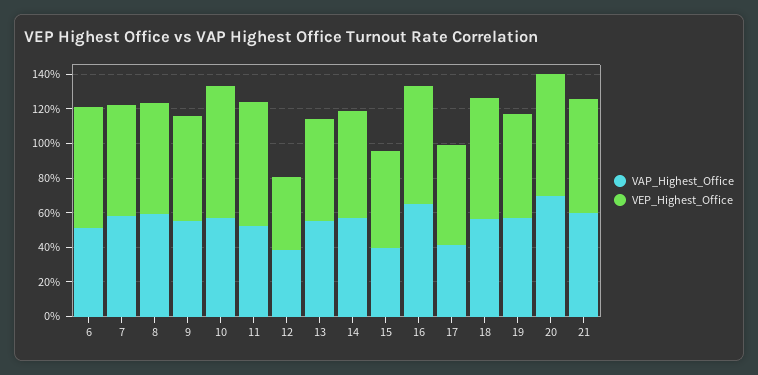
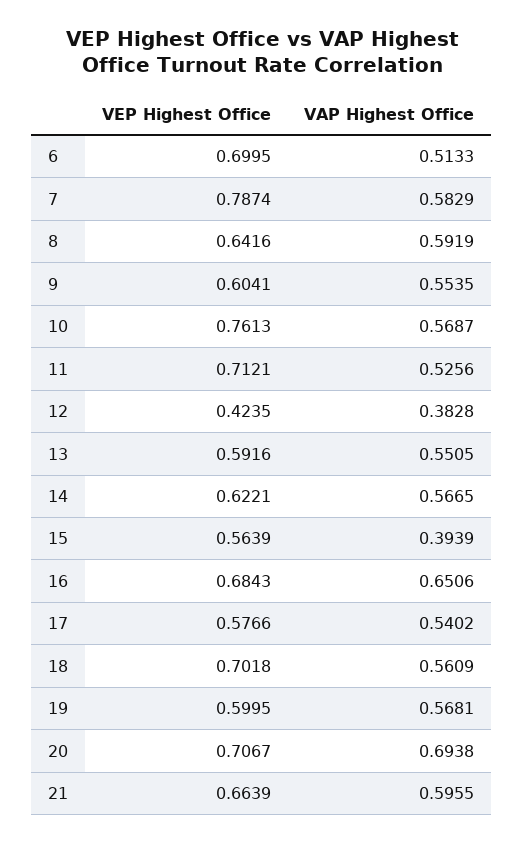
  {
    "VAP_Highest_Office": {
      "6": 0.5133,
      "7": 0.5829,
      "8": 0.5919,
      "9": 0.5535,
      "10": 0.5687,
      "11": 0.5256,
      "12": 0.3828,
      "13": 0.5505,
      "14": 0.5665,
      "15": 0.3939,
      "16": 0.6506,
-     "17": 0.4,
+     "17": 0.5402,
      "18": 0.5609,
      "19": 0.5681,
      "20": 0.6938,
      "21": 0.5955
    },
    "VEP_Highest_Office": {
      "6": 0.6995,
-     "7": 0.65,
+     "7": 0.7874,
      "8": 0.6416,
      "9": 0.6041,
      "10": 0.7613,
      "11": 0.7121,
      "12": 0.4235,
      "13": 0.5916,
      "14": 0.6221,
      "15": 0.5639,
      "16": 0.6843,
      "17": 0.5766,
      "18": 0.7018,
      "19": 0.5995,
      "20": 0.7067,
      "21": 0.6639
    }
  }

